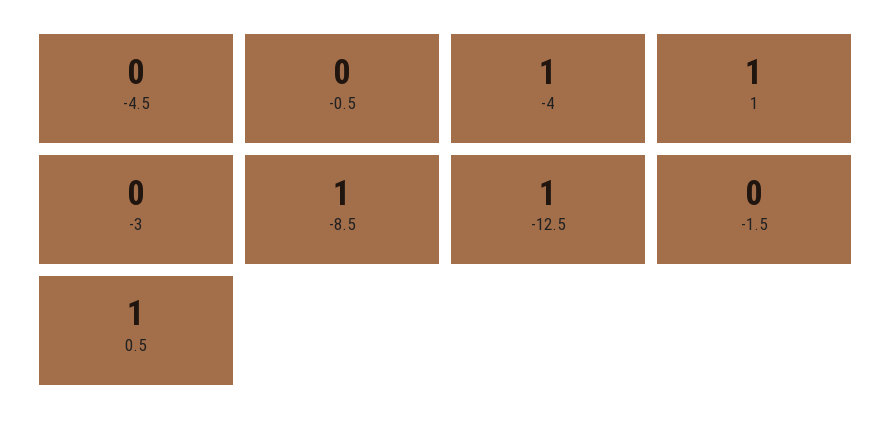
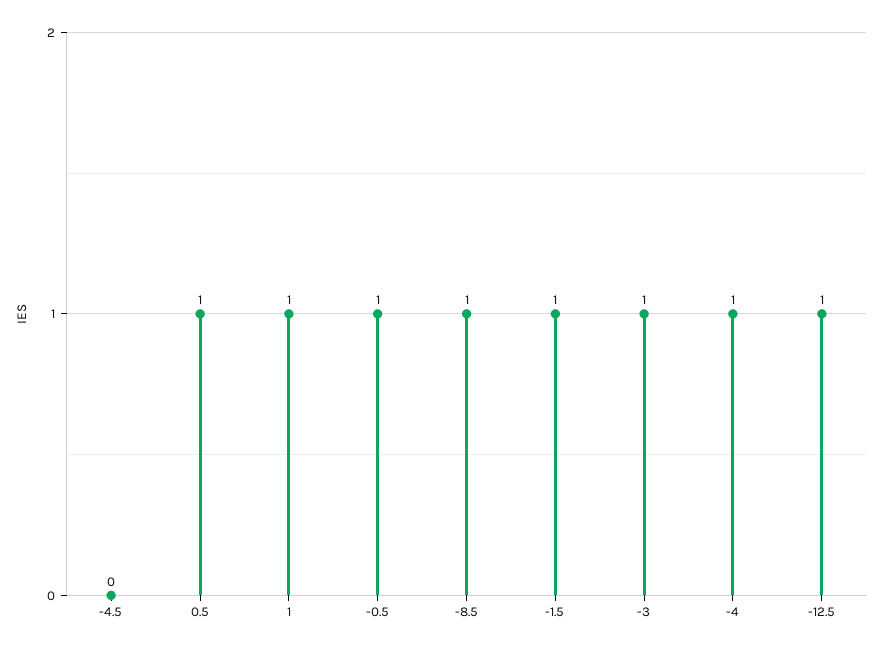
  {
    "-4.5": 0,
-   "-0.5": 0,
+   "-0.5": 1,
    "-4": 1,
    "1": 1,
-   "-3": 0,
+   "-3": 1,
    "-8.5": 1,
    "-12.5": 1,
-   "-1.5": 0,
+   "-1.5": 1,
    "0.5": 1
  }

